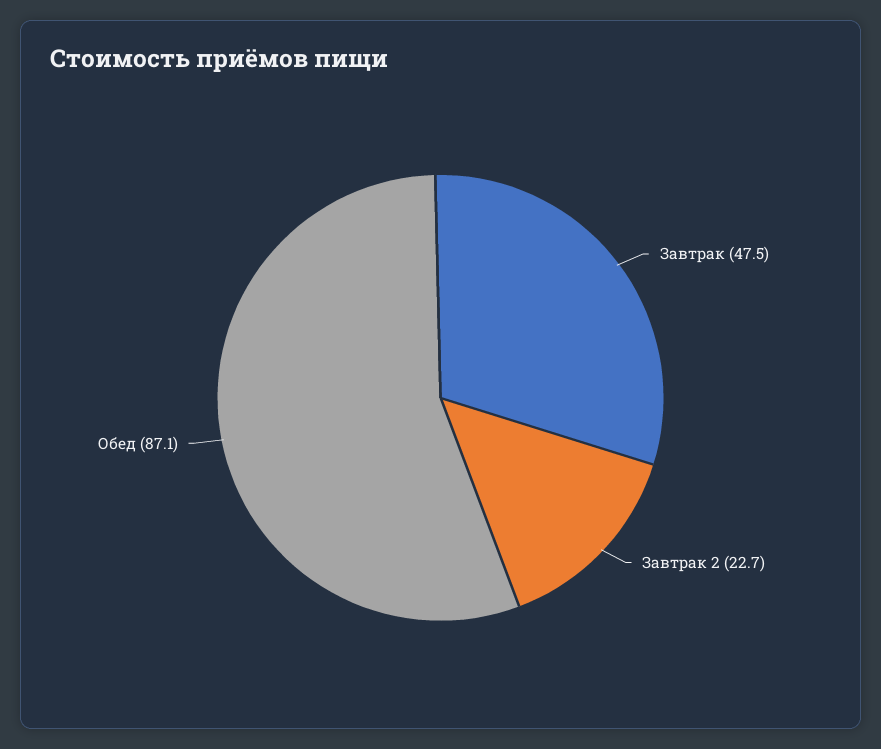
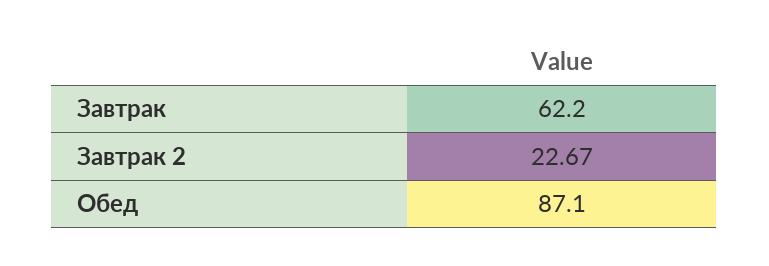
  {
-   "Завтрак": 47.5,
+   "Завтрак": 62.2,
    "Завтрак 2": 22.67,
    "Обед": 87.1
  }

